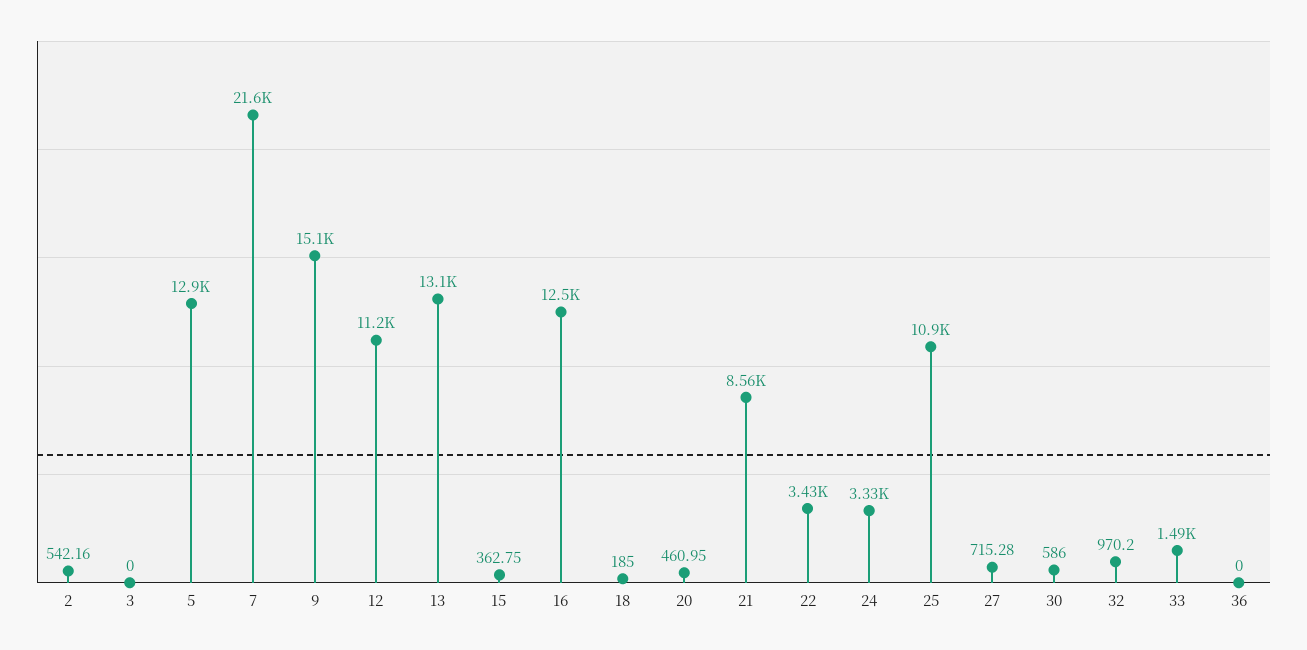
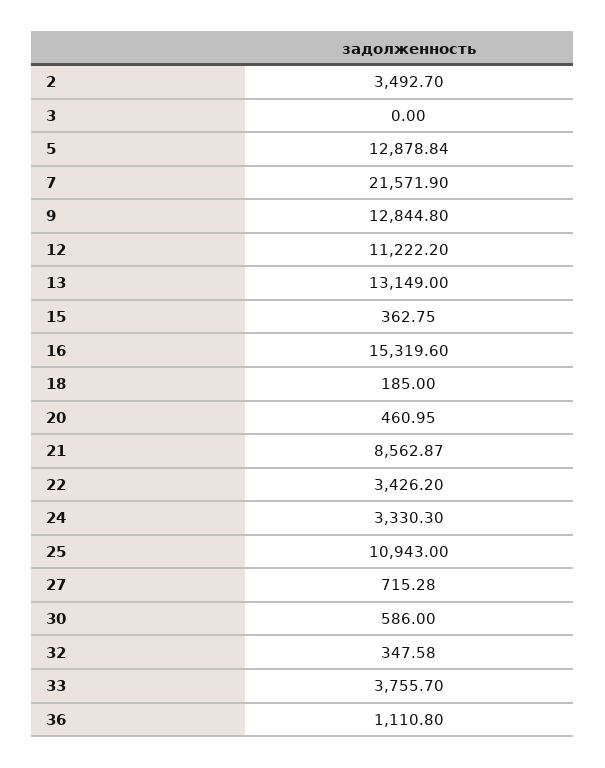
  {
-   "2": 542.16,
+   "2": 3492.7,
    "3": 0,
    "5": 12878.84,
    "7": 21571.9,
-   "9": 15100,
+   "9": 12844.8,
    "12": 11222.2,
    "13": 13149,
    "15": 362.75,
-   "16": 12500,
+   "16": 15319.6,
    "18": 185,
    "20": 460.95,
    "21": 8562.87,
    "22": 3426.2,
    "24": 3330.3,
    "25": 10943,
    "27": 715.28,
    "30": 586,
-   "32": 970.2,
+   "32": 347.58,
-   "33": 1490,
+   "33": 3755.7,
-   "36": 0
+   "36": 1110.8
  }

